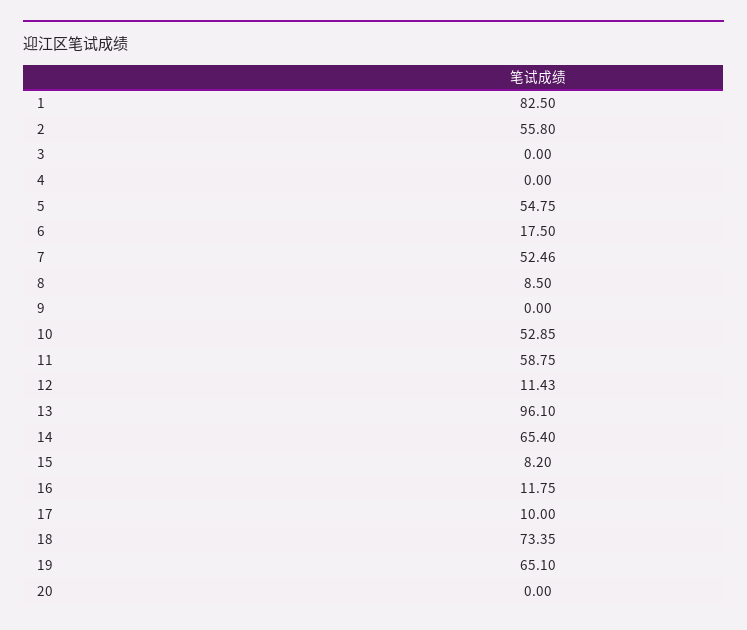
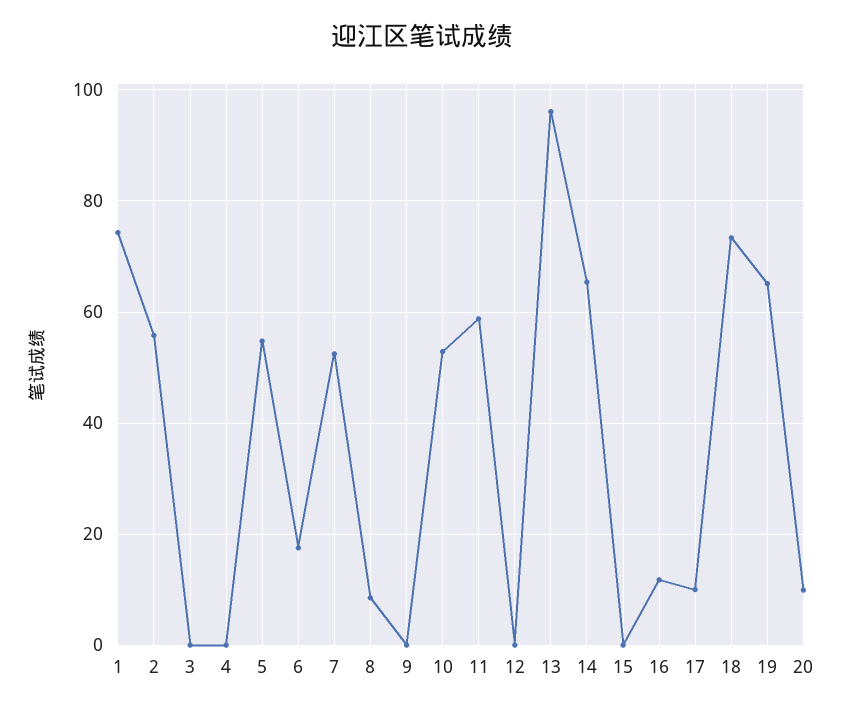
  {
-   "1": 82.5,
+   "1": 74,
    "2": 55.8,
    "3": 0,
    "4": 0,
    "5": 54.75,
    "6": 17.5,
    "7": 52.46,
    "8": 8.5,
    "9": 0,
    "10": 52.85,
    "11": 58.75,
-   "12": 11.43,
+   "12": 0,
    "13": 96.1,
    "14": 65.4,
-   "15": 8.2,
+   "15": 0,
    "16": 11.75,
    "17": 10,
    "18": 73.35,
    "19": 65.1,
-   "20": 0
+   "20": 10
  }

